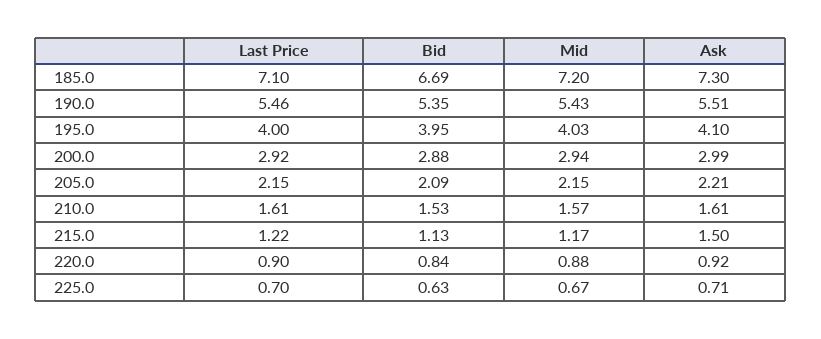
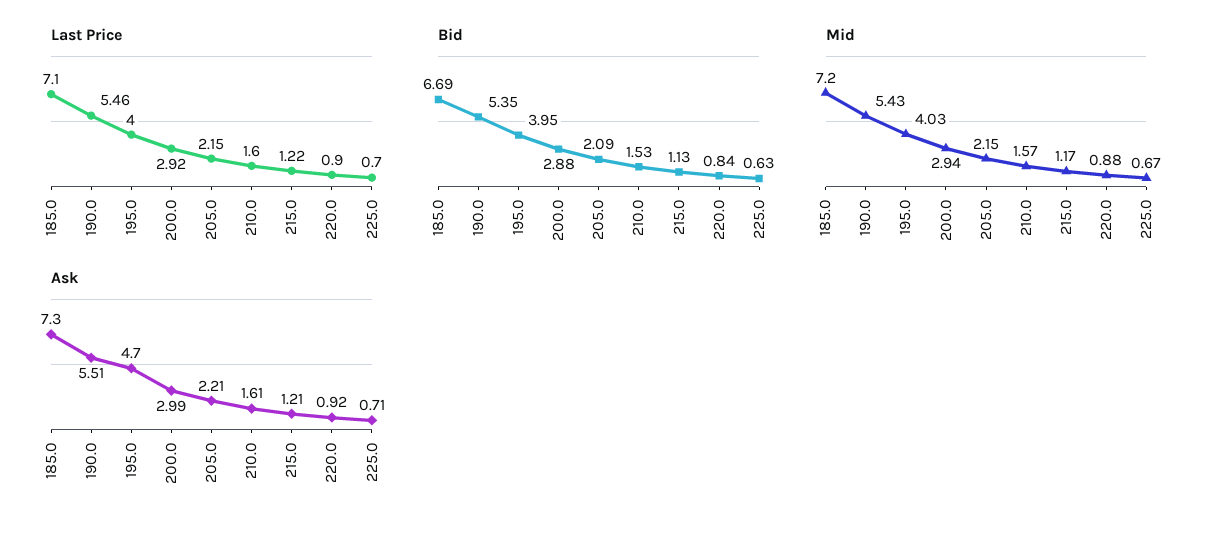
  {
    "Last Price": {
      "185.0": 7.1,
      "190.0": 5.46,
      "195.0": 4,
      "200.0": 2.92,
      "205.0": 2.15,
-     "210.0": 1.61,
+     "210.0": 1.6,
      "215.0": 1.22,
      "220.0": 0.9,
      "225.0": 0.7
    },
    "Bid": {
      "185.0": 6.69,
      "190.0": 5.35,
      "195.0": 3.95,
      "200.0": 2.88,
      "205.0": 2.09,
      "210.0": 1.53,
      "215.0": 1.13,
      "220.0": 0.84,
      "225.0": 0.63
    },
    "Mid": {
      "185.0": 7.2,
      "190.0": 5.43,
      "195.0": 4.03,
      "200.0": 2.94,
      "205.0": 2.15,
      "210.0": 1.57,
      "215.0": 1.17,
      "220.0": 0.88,
      "225.0": 0.67
    },
    "Ask": {
      "185.0": 7.3,
      "190.0": 5.51,
-     "195.0": 4.1,
+     "195.0": 4.7,
      "200.0": 2.99,
      "205.0": 2.21,
      "210.0": 1.61,
-     "215.0": 1.5,
+     "215.0": 1.21,
      "220.0": 0.92,
      "225.0": 0.71
    }
  }

